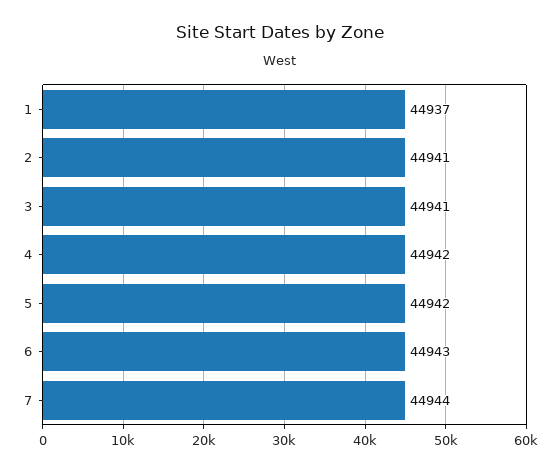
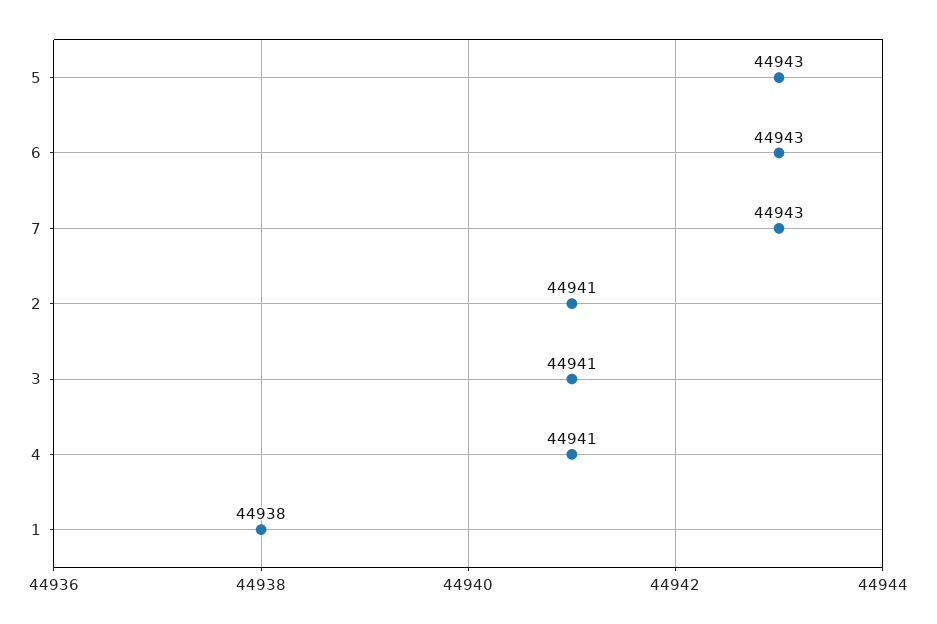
  {
-   "1": 44937,
+   "1": 44938,
    "2": 44941,
    "3": 44941,
-   "4": 44942,
+   "4": 44941,
-   "5": 44942,
+   "5": 44943,
    "6": 44943,
-   "7": 44944
+   "7": 44943
  }

